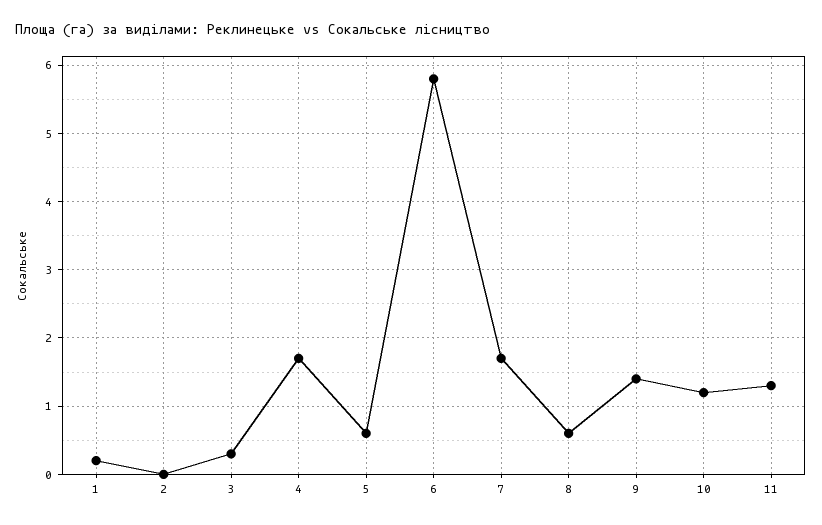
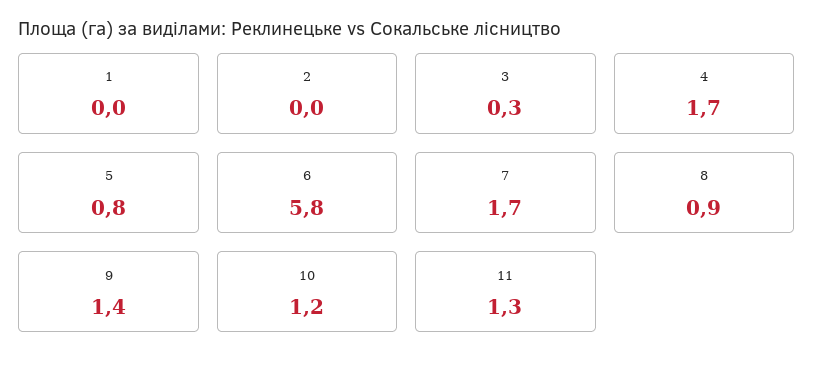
  {
-   "1": 0.2,
+   "1": 0,
    "2": 0,
    "3": 0.3,
    "4": 1.7,
-   "5": 0.6,
+   "5": 0.8,
    "6": 5.8,
    "7": 1.7,
-   "8": 0.6,
+   "8": 0.9,
    "9": 1.4,
    "10": 1.2,
    "11": 1.3
  }

